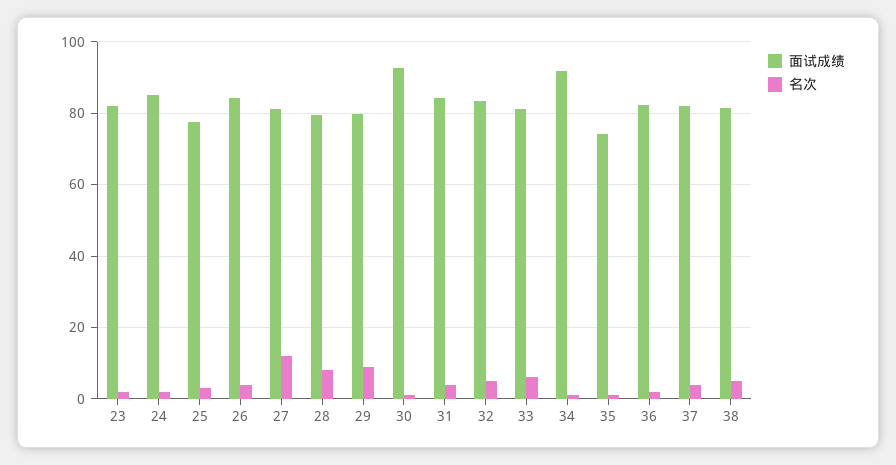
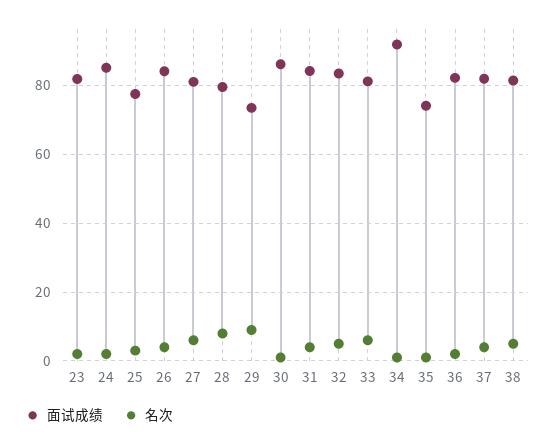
  {
    "面试成绩": {
      "23": 82,
      "24": 86,
      "25": 78,
      "26": 84,
      "27": 82,
      "28": 80,
-     "29": 80,
+     "29": 74,
-     "30": 92,
+     "30": 86,
      "31": 84,
      "32": 84,
      "33": 82,
      "34": 92,
      "35": 74,
      "36": 82,
      "37": 82,
      "38": 82
    },
    "名次": {
      "23": 2,
      "24": 2,
      "25": 4,
      "26": 4,
-     "27": 12,
+     "27": 6,
      "28": 8,
      "29": 10,
      "30": 2,
      "31": 4,
      "32": 6,
      "33": 6,
      "34": 2,
      "35": 2,
      "36": 2,
      "37": 4,
      "38": 6
    }
  }

